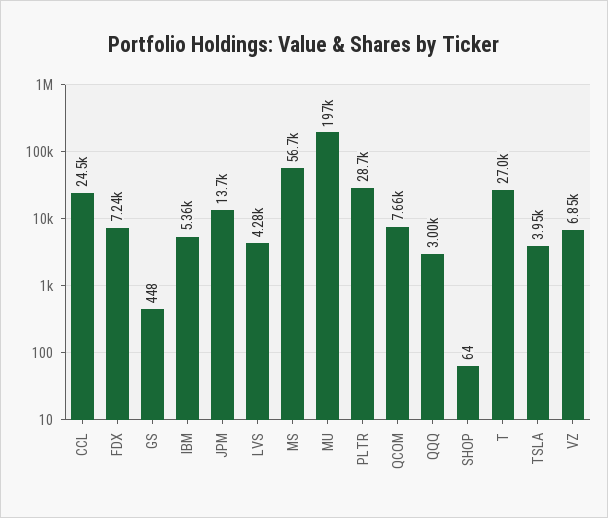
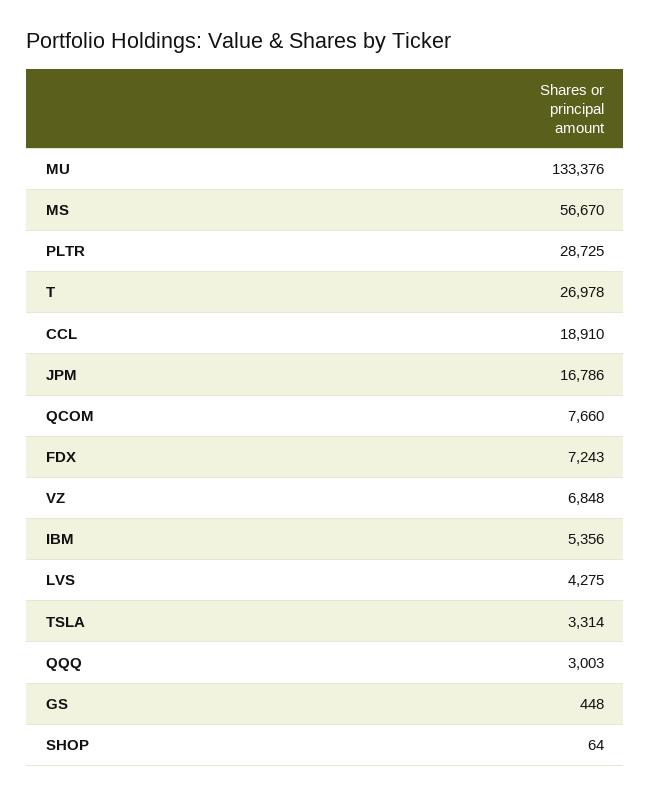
  {
-   "CCL": 24500,
+   "CCL": 18910,
    "FDX": 7243,
    "GS": 448,
    "IBM": 5356,
-   "JPM": 13700,
+   "JPM": 16786,
    "LVS": 4275,
    "MS": 56670,
-   "MU": 197000,
+   "MU": 133376,
    "PLTR": 28725,
    "QCOM": 7660,
    "QQQ": 3003,
    "SHOP": 64,
    "T": 26978,
-   "TSLA": 3950,
+   "TSLA": 3314,
    "VZ": 6848
  }

